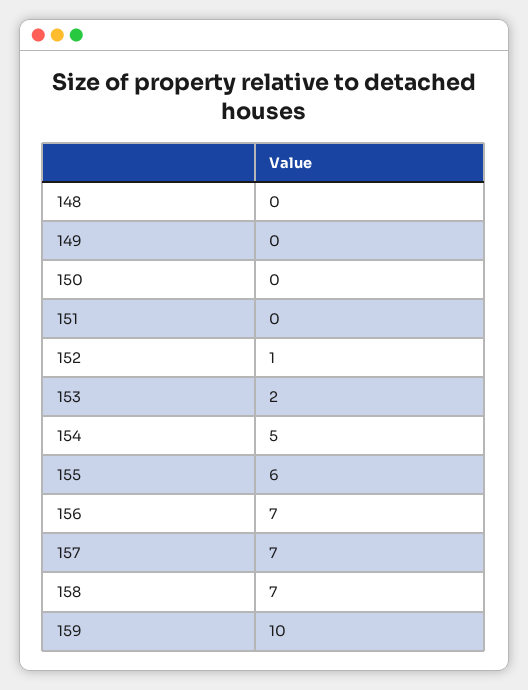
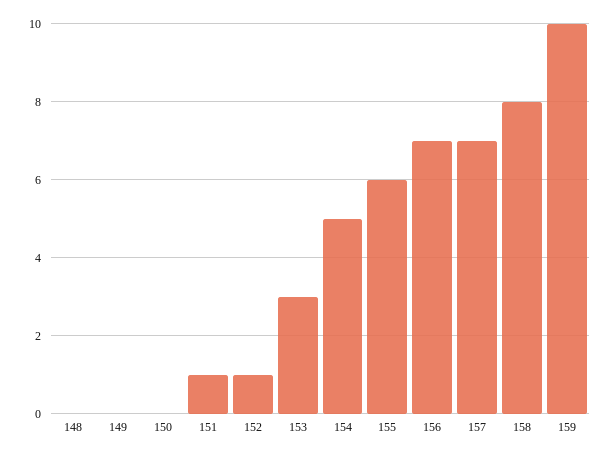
  {
    "148": 0,
    "149": 0,
    "150": 0,
-   "151": 0,
+   "151": 1,
    "152": 1,
-   "153": 2,
+   "153": 3,
    "154": 5,
    "155": 6,
    "156": 7,
    "157": 7,
-   "158": 7,
+   "158": 8,
    "159": 10
  }

